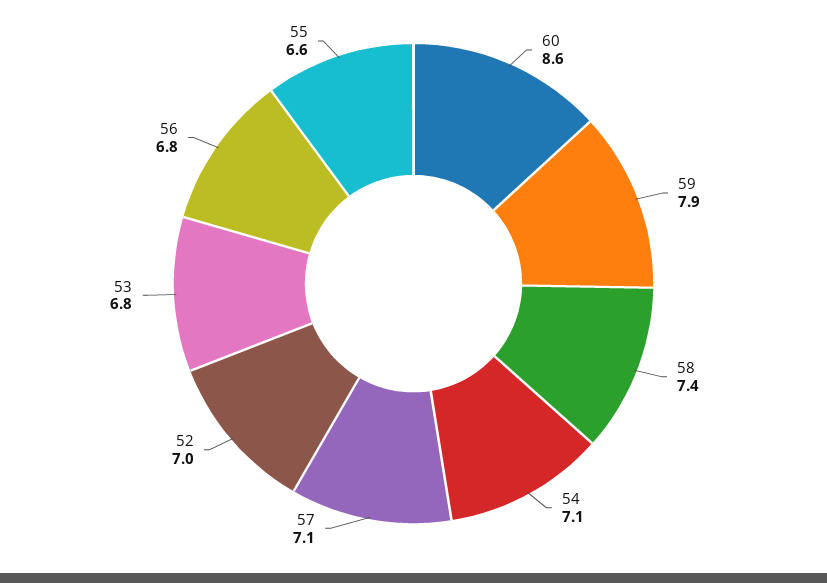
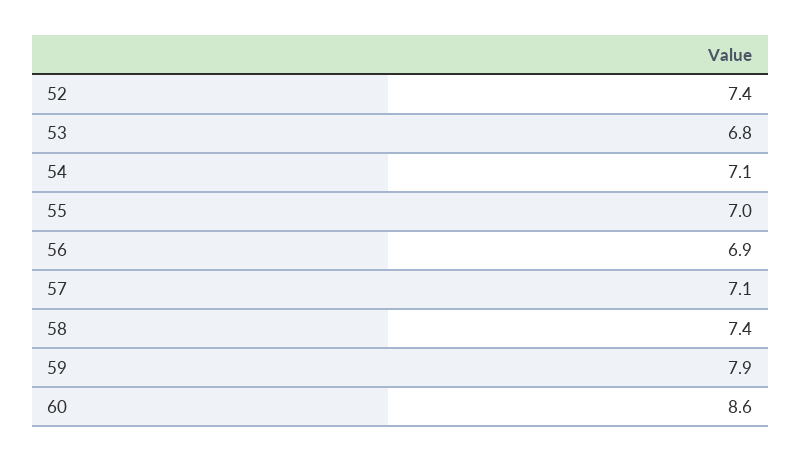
  {
    "60": 8.6,
    "59": 7.9,
    "58": 7.4,
    "54": 7.1,
    "57": 7.1,
-   "52": 7,
+   "52": 7.4,
    "53": 6.8,
-   "56": 6.8,
+   "56": 6.9,
-   "55": 6.6
+   "55": 7
  }

